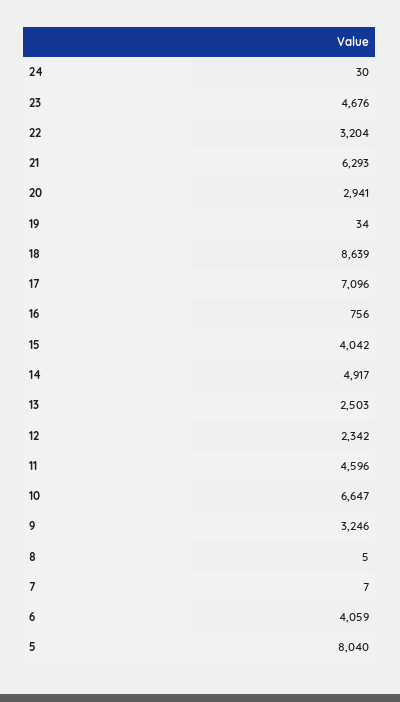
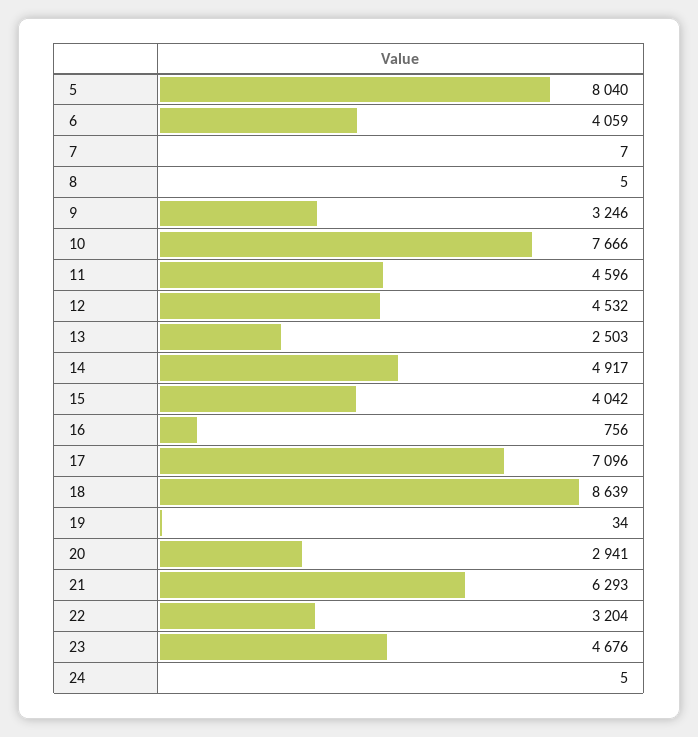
  {
-   "24": 30,
+   "24": 5,
    "23": 4676,
    "22": 3204,
    "21": 6293,
    "20": 2941,
    "19": 34,
    "18": 8639,
    "17": 7096,
    "16": 756,
    "15": 4042,
    "14": 4917,
    "13": 2503,
-   "12": 2342,
+   "12": 4532,
    "11": 4596,
-   "10": 6647,
+   "10": 7666,
    "9": 3246,
    "8": 5,
    "7": 7,
    "6": 4059,
    "5": 8040
  }

